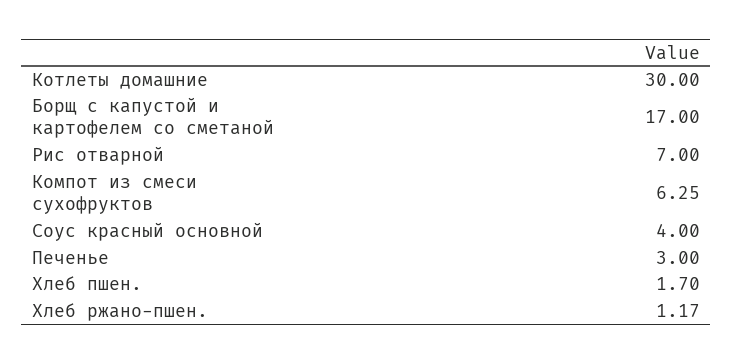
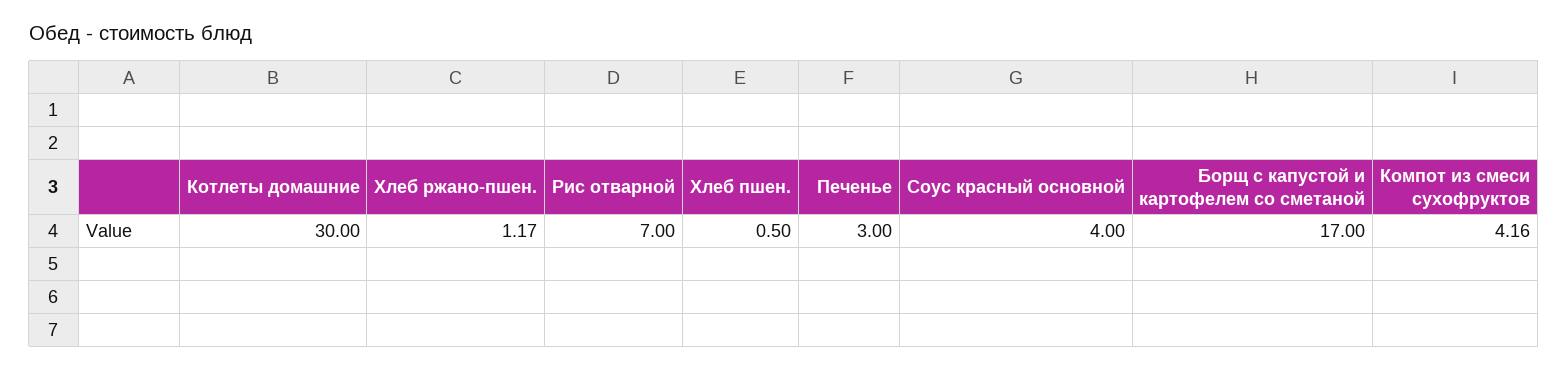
  {
    "Котлеты домашние": 30,
    "Борщ с капустой и картофелем со сметаной": 17,
    "Рис отварной": 7,
-   "Компот из смеси сухофруктов": 6.25,
+   "Компот из смеси сухофруктов": 4.16,
    "Соус красный основной": 4,
    "Печенье": 3,
-   "Хлеб пшен.": 1.7,
+   "Хлеб пшен.": 0.5,
    "Хлеб ржано-пшен.": 1.17
  }

